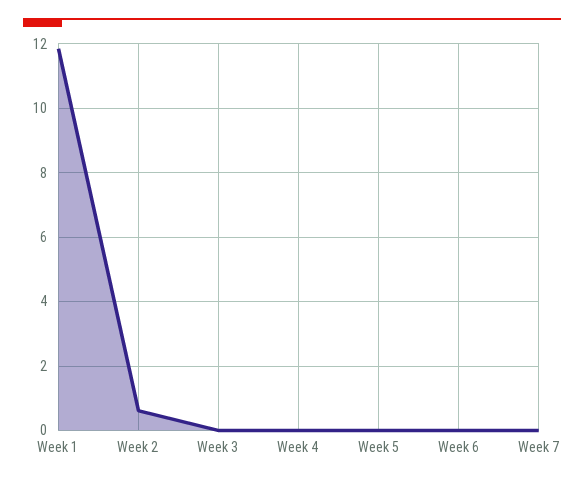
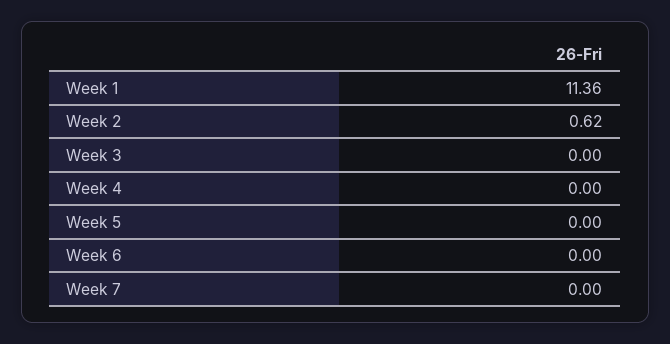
  {
-   "Week 1": 11.8,
+   "Week 1": 11.36,
    "Week 2": 0.62,
    "Week 3": 0,
    "Week 4": 0,
    "Week 5": 0,
    "Week 6": 0,
    "Week 7": 0
  }

